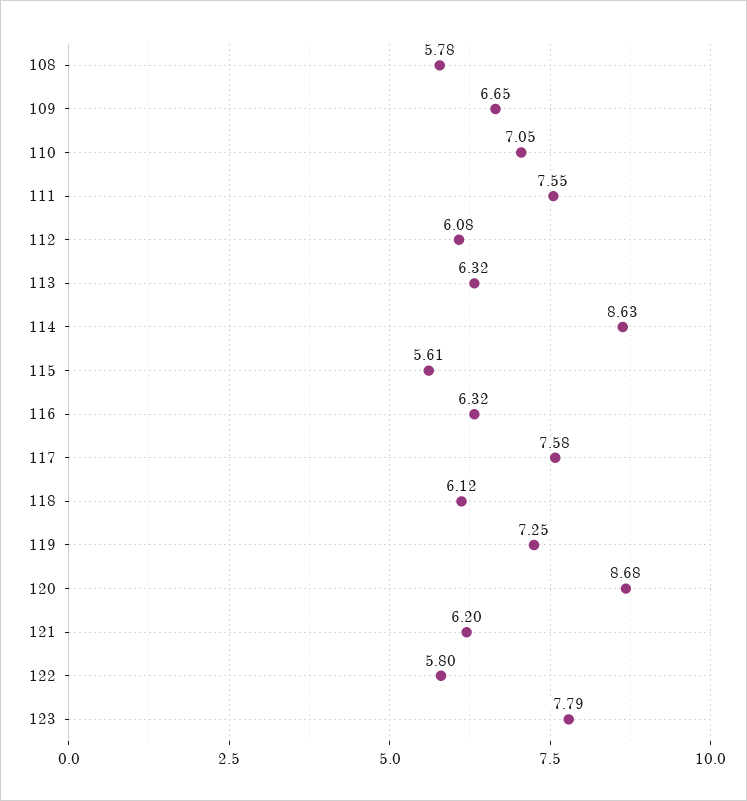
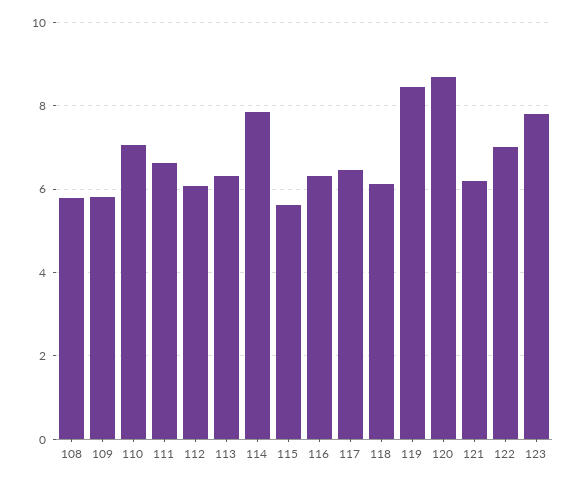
  {
    "108": 5.78,
-   "109": 6.65,
+   "109": 5.8,
    "110": 7.05,
-   "111": 7.55,
+   "111": 6.6,
    "112": 6.08,
    "113": 6.32,
-   "114": 8.63,
+   "114": 7.8,
    "115": 5.61,
    "116": 6.32,
-   "117": 7.58,
+   "117": 6.4,
    "118": 6.12,
-   "119": 7.25,
+   "119": 8.4,
    "120": 8.68,
    "121": 6.2,
-   "122": 5.8,
+   "122": 7,
    "123": 7.79
  }

